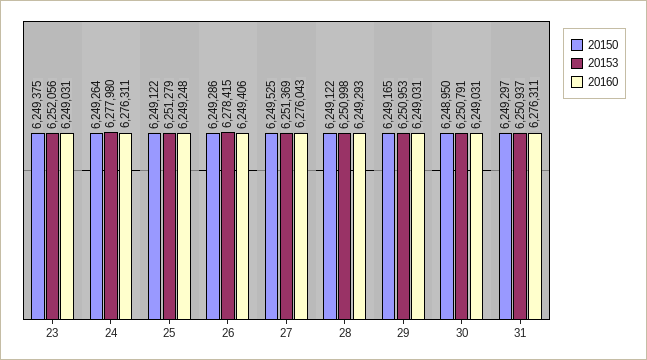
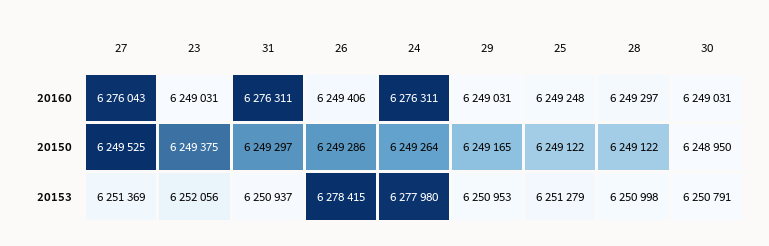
  {
    "20150": {
      "23": 6249375,
      "24": 6249264,
      "25": 6249122,
      "26": 6249286,
      "27": 6249525,
      "28": 6249122,
      "29": 6249165,
      "30": 6248950,
      "31": 6249297
    },
    "20153": {
      "23": 6252056,
      "24": 6277980,
      "25": 6251279,
      "26": 6278415,
      "27": 6251369,
      "28": 6250998,
      "29": 6250953,
      "30": 6250791,
      "31": 6250937
    },
    "20160": {
      "23": 6249031,
      "24": 6276311,
      "25": 6249248,
      "26": 6249406,
      "27": 6276043,
-     "28": 6249293,
+     "28": 6249297,
      "29": 6249031,
      "30": 6249031,
      "31": 6276311
    }
  }

